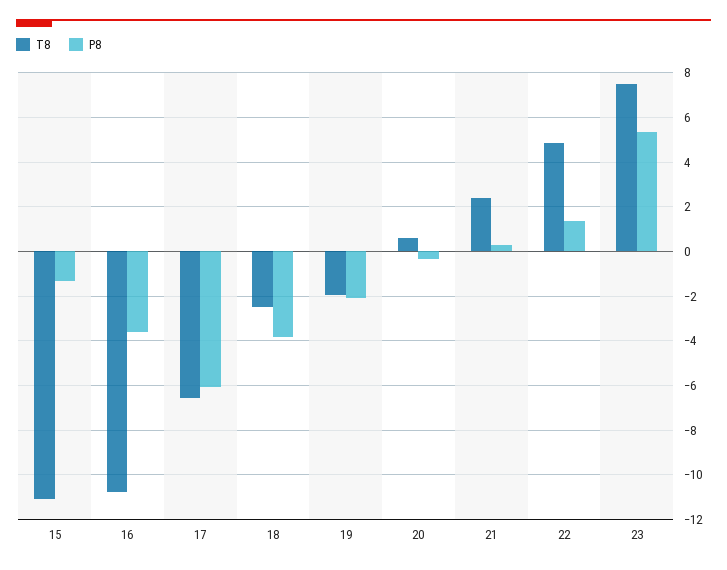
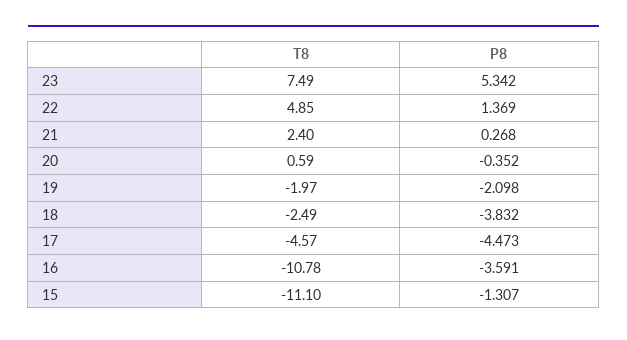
  {
    "T8": {
      "15": -11.1,
      "16": -10.78,
-     "17": -6.5,
+     "17": -4.57,
      "18": -2.49,
      "19": -1.97,
      "20": 0.59,
      "21": 2.4,
      "22": 4.85,
      "23": 7.49
    },
    "P8": {
      "15": -1.307,
      "16": -3.591,
-     "17": -6,
+     "17": -4.473,
      "18": -3.832,
      "19": -2.098,
      "20": -0.352,
      "21": 0.268,
      "22": 1.369,
      "23": 5.342
    }
  }

